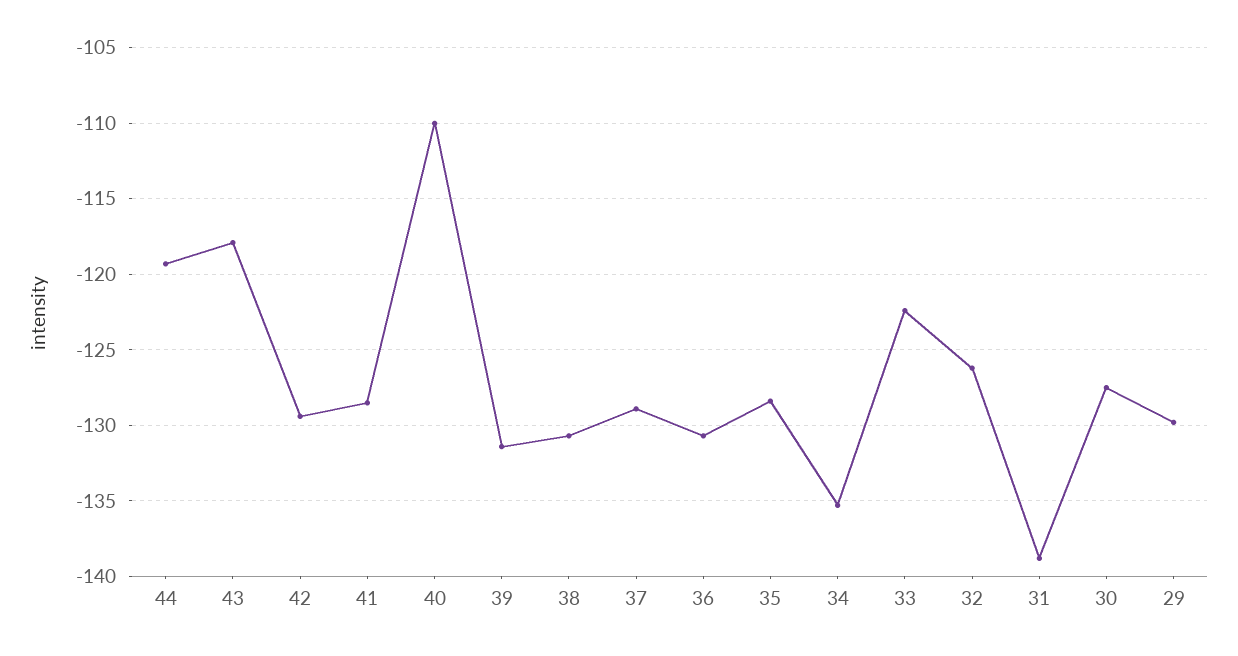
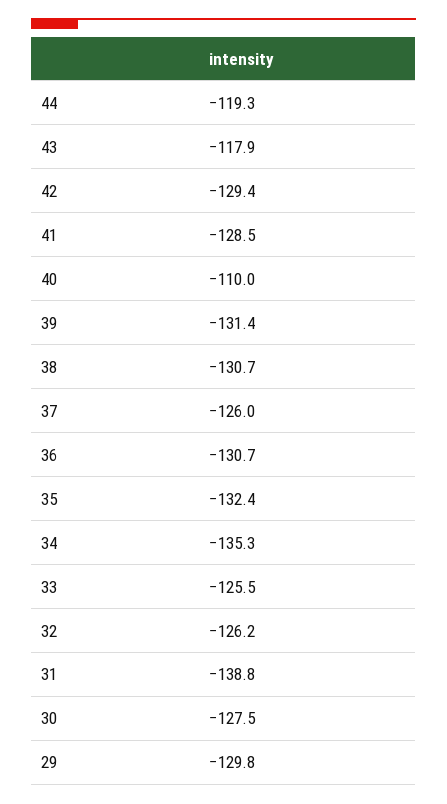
  {
    "44": -119.3,
    "43": -117.9,
    "42": -129.4,
    "41": -128.5,
    "40": -110,
    "39": -131.4,
    "38": -130.7,
-   "37": -129,
+   "37": -126,
    "36": -130.7,
-   "35": -128.5,
+   "35": -132.4,
    "34": -135.3,
-   "33": -122.5,
+   "33": -125.5,
    "32": -126.2,
    "31": -138.8,
    "30": -127.5,
    "29": -129.8
  }

